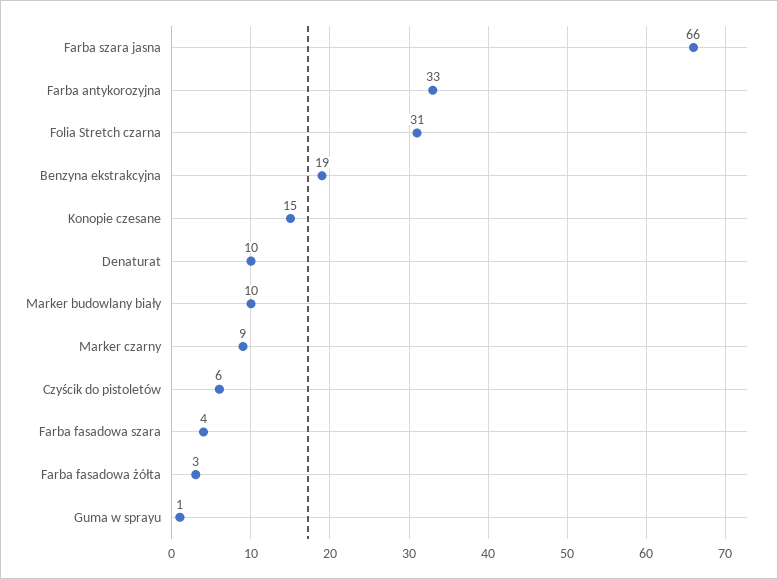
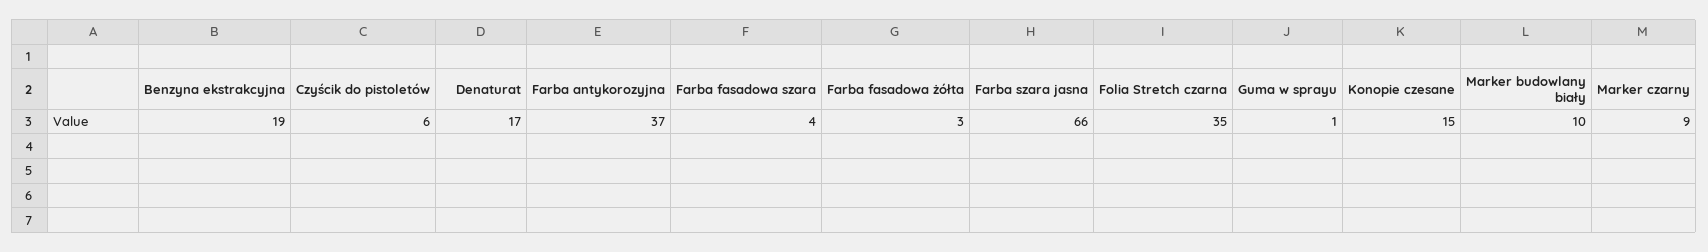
  {
    "Farba szara jasna": 66,
-   "Farba antykorozyjna": 33,
+   "Farba antykorozyjna": 37,
-   "Folia Stretch czarna": 31,
+   "Folia Stretch czarna": 35,
    "Benzyna ekstrakcyjna": 19,
    "Konopie czesane": 15,
-   "Denaturat": 10,
+   "Denaturat": 17,
    "Marker budowlany biały": 10,
    "Marker czarny": 9,
    "Czyścik do pistoletów": 6,
    "Farba fasadowa szara": 4,
    "Farba fasadowa żółta": 3,
    "Guma w sprayu": 1
  }

